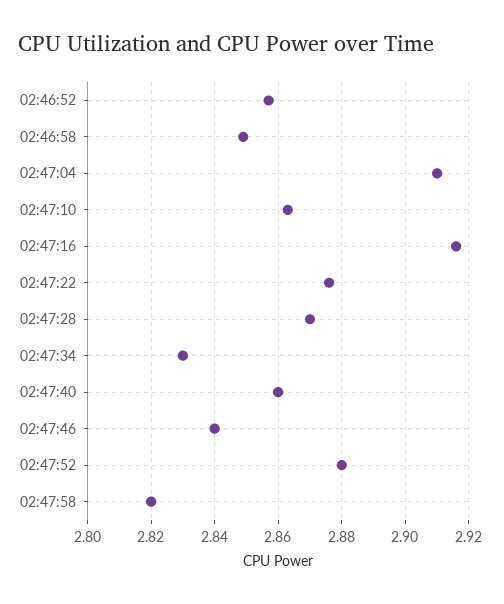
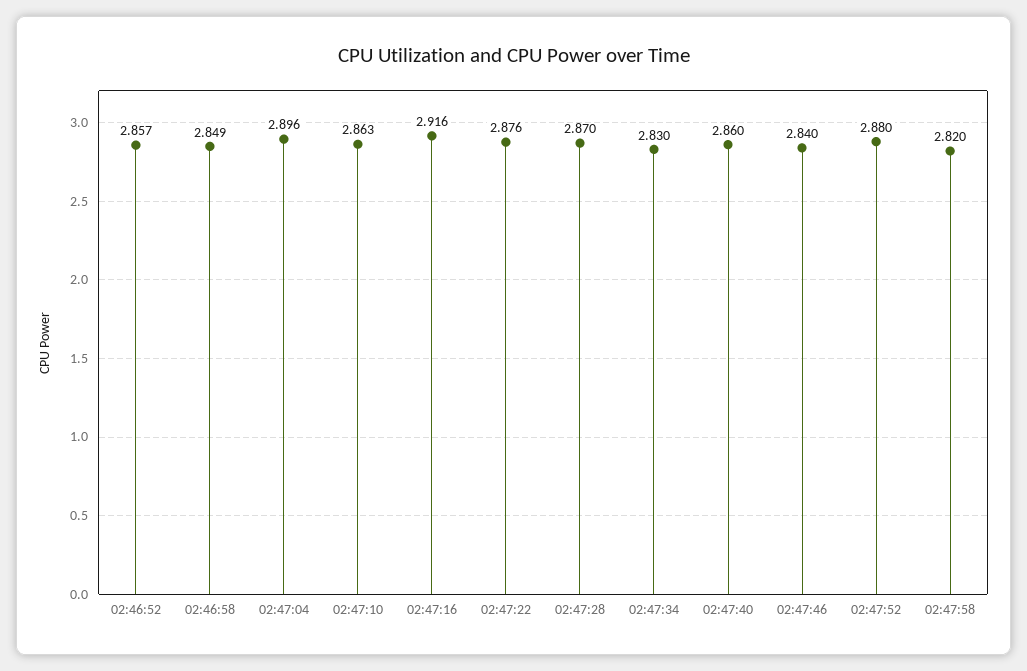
  {
    "02:46:52": 2.857,
    "02:46:58": 2.849,
-   "02:47:04": 2.91,
+   "02:47:04": 2.896,
    "02:47:10": 2.863,
    "02:47:16": 2.916,
    "02:47:22": 2.876,
    "02:47:28": 2.87,
    "02:47:34": 2.83,
    "02:47:40": 2.86,
    "02:47:46": 2.84,
    "02:47:52": 2.88,
    "02:47:58": 2.82
  }

